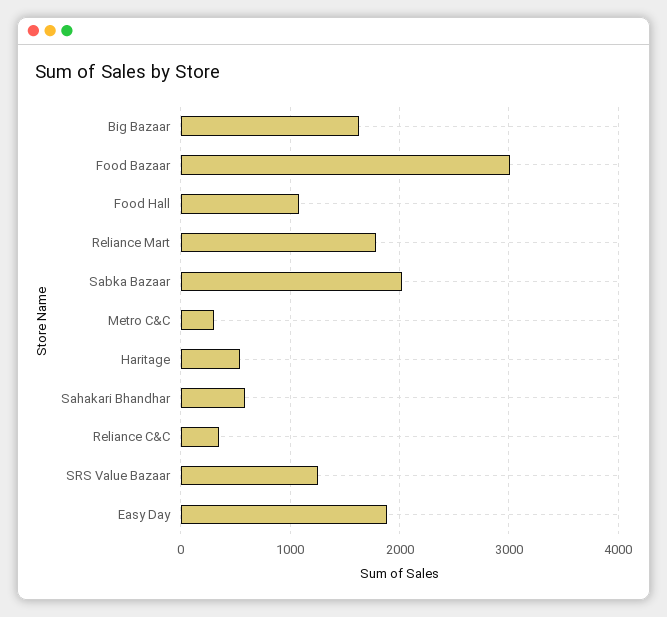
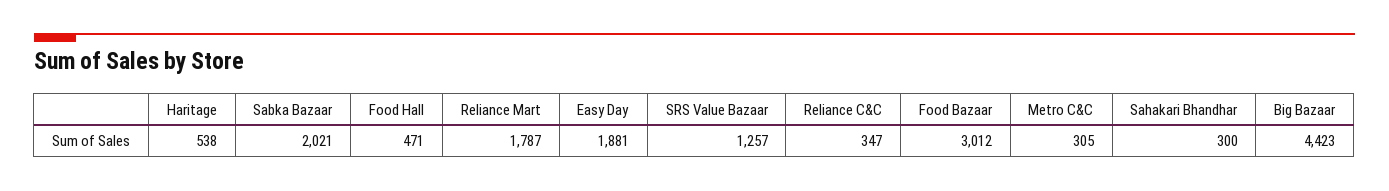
  {
-   "Big Bazaar": 1600,
+   "Big Bazaar": 4423,
    "Food Bazaar": 3012,
-   "Food Hall": 1100,
+   "Food Hall": 471,
    "Reliance Mart": 1787,
    "Sabka Bazaar": 2021,
    "Metro C&C": 305,
    "Haritage": 538,
-   "Sahakari Bhandhar": 600,
+   "Sahakari Bhandhar": 300,
    "Reliance C&C": 347,
    "SRS Value Bazaar": 1257,
    "Easy Day": 1881
  }

